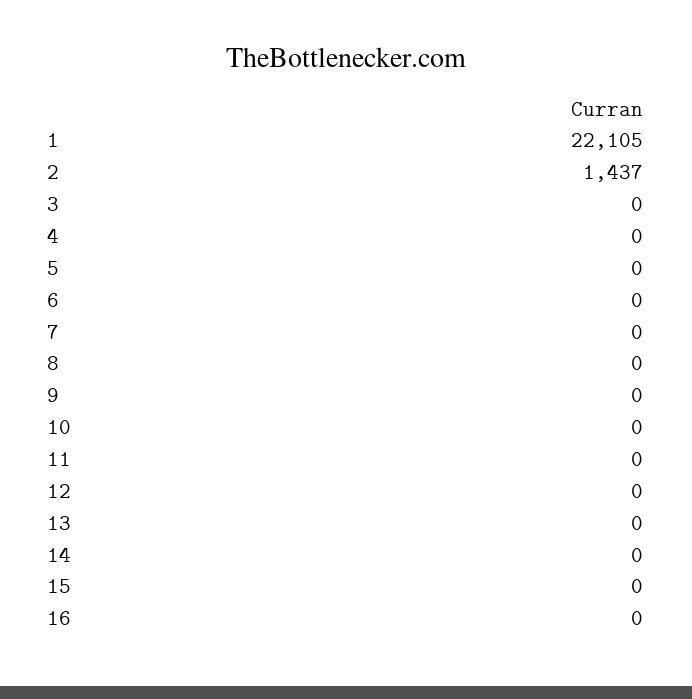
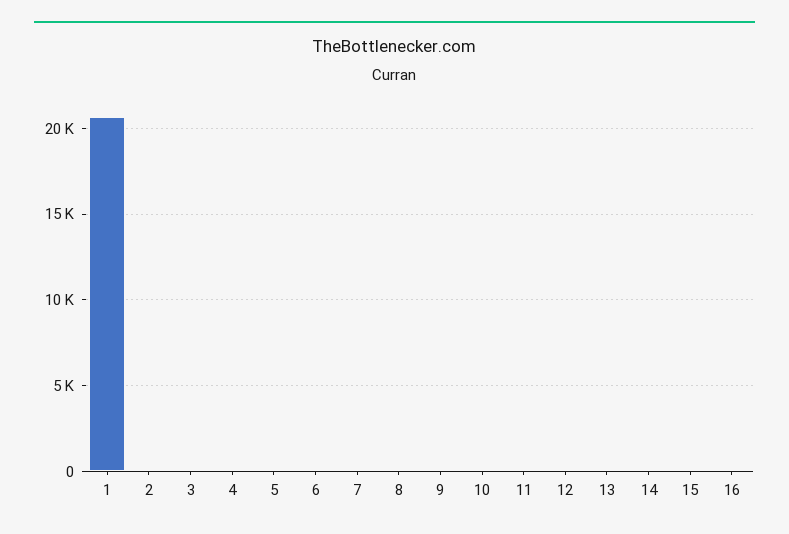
  {
-   "1": 22105,
+   "1": 20500,
-   "2": 1437,
+   "2": 0,
    "3": 0,
    "4": 0,
    "5": 0,
    "6": 0,
    "7": 0,
    "8": 0,
    "9": 0,
    "10": 0,
    "11": 0,
    "12": 0,
    "13": 0,
    "14": 0,
    "15": 0,
    "16": 0
  }

